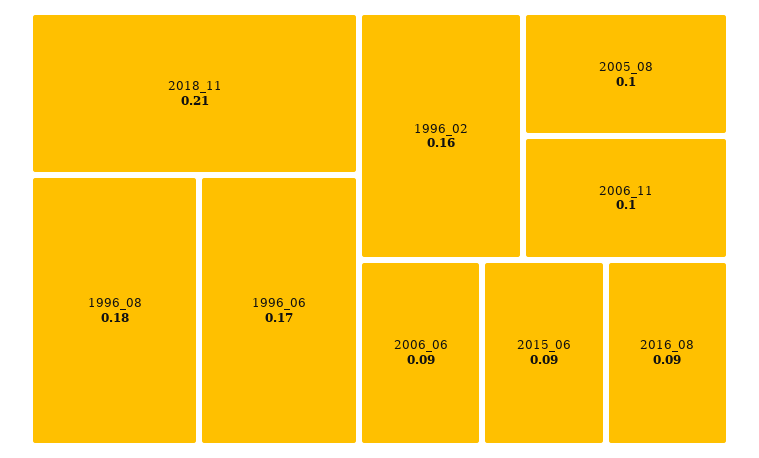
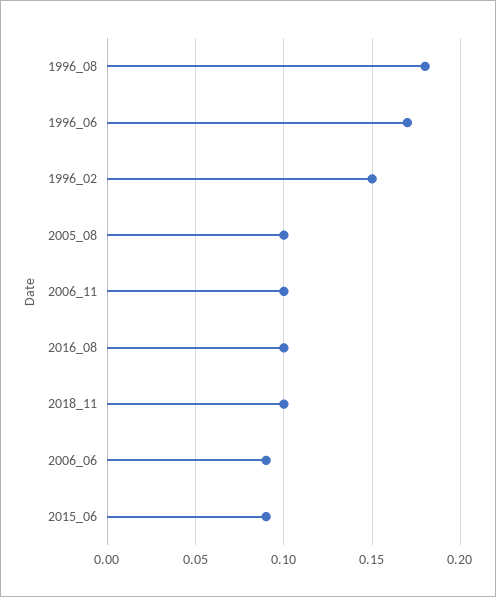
  {
-   "2018_11": 0.21,
+   "2018_11": 0.1,
    "1996_08": 0.18,
    "1996_06": 0.17,
-   "1996_02": 0.16,
+   "1996_02": 0.15,
    "2005_08": 0.1,
    "2006_11": 0.1,
    "2006_06": 0.09,
    "2015_06": 0.09,
-   "2016_08": 0.09
+   "2016_08": 0.1
  }

